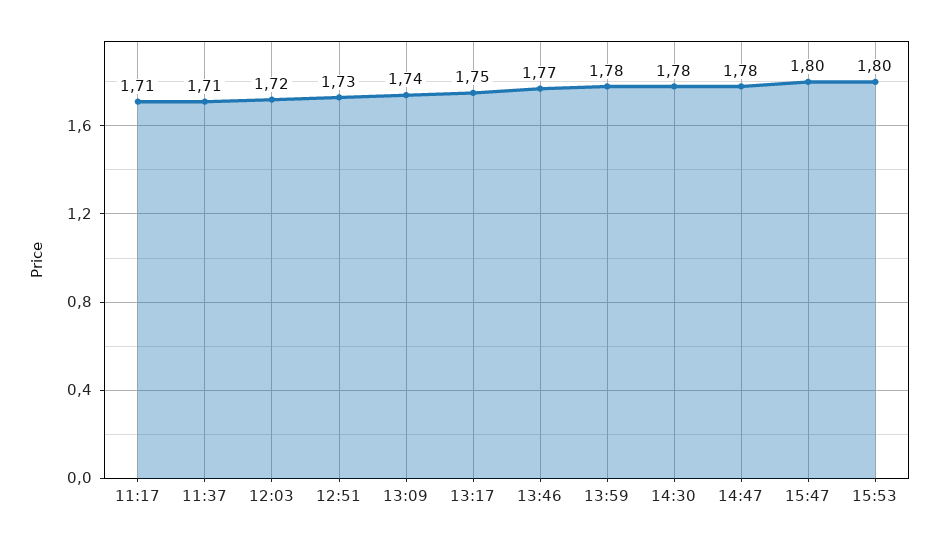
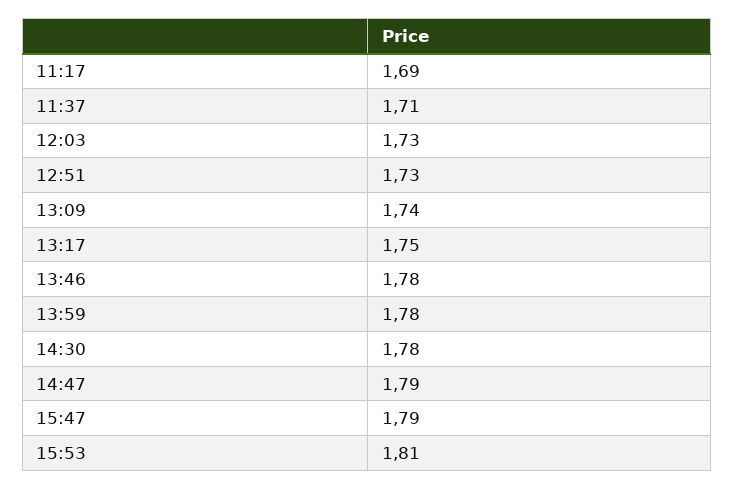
  {
-   "11:17": 1.71,
+   "11:17": 1.69,
    "11:37": 1.71,
-   "12:03": 1.72,
+   "12:03": 1.73,
    "12:51": 1.73,
    "13:09": 1.74,
    "13:17": 1.75,
-   "13:46": 1.77,
+   "13:46": 1.78,
    "13:59": 1.78,
    "14:30": 1.78,
-   "14:47": 1.78,
+   "14:47": 1.79,
-   "15:47": 1.8,
+   "15:47": 1.79,
-   "15:53": 1.8
+   "15:53": 1.81
  }

